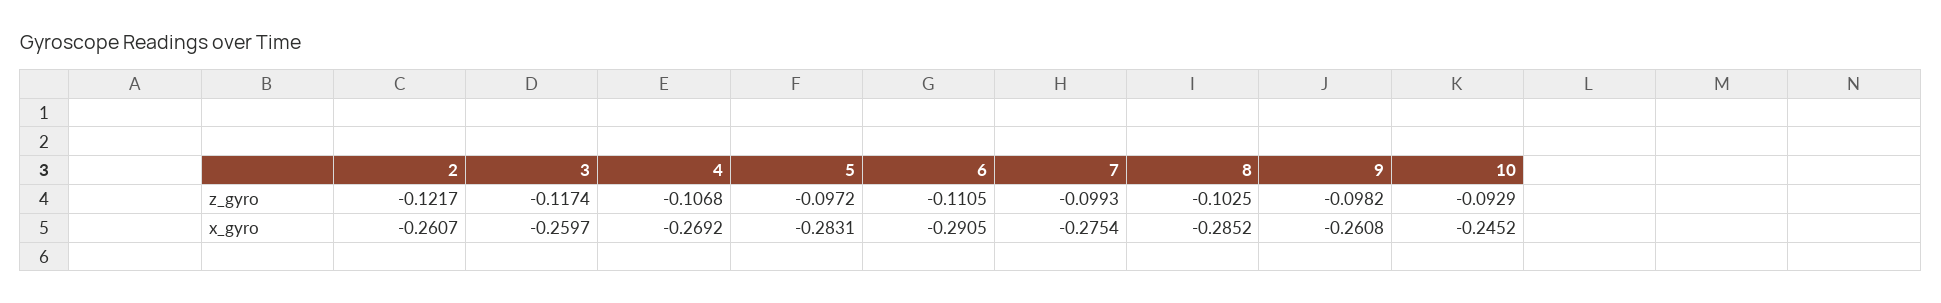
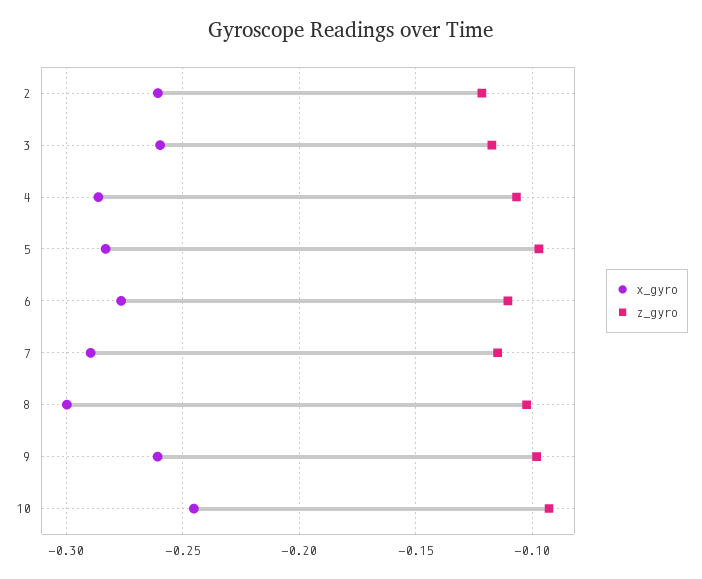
  {
    "z_gyro": {
      "2": -0.1217,
      "3": -0.1174,
      "4": -0.1068,
      "5": -0.0972,
      "6": -0.1105,
-     "7": -0.0993,
+     "7": -0.115,
      "8": -0.1025,
      "9": -0.0982,
      "10": -0.0929
    },
    "x_gyro": {
      "2": -0.2607,
      "3": -0.2597,
-     "4": -0.2692,
+     "4": -0.285,
      "5": -0.2831,
-     "6": -0.2905,
+     "6": -0.275,
-     "7": -0.2754,
+     "7": -0.29,
-     "8": -0.2852,
+     "8": -0.3,
      "9": -0.2608,
      "10": -0.2452
    }
  }

